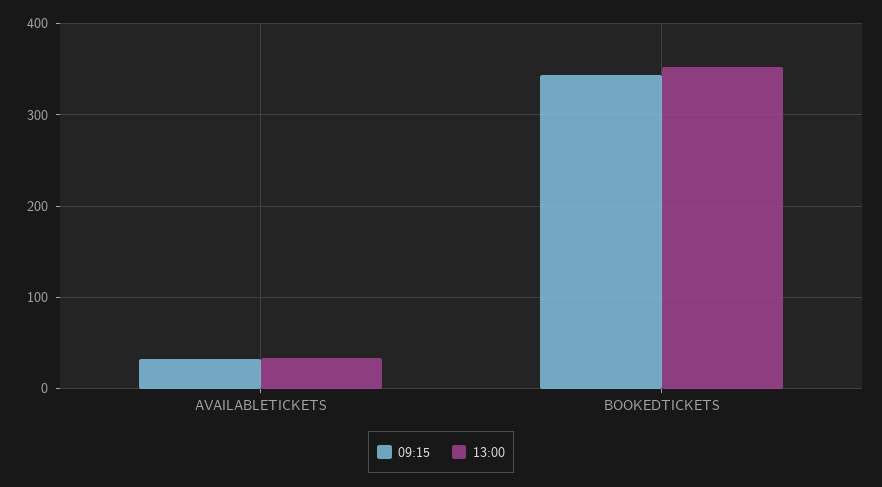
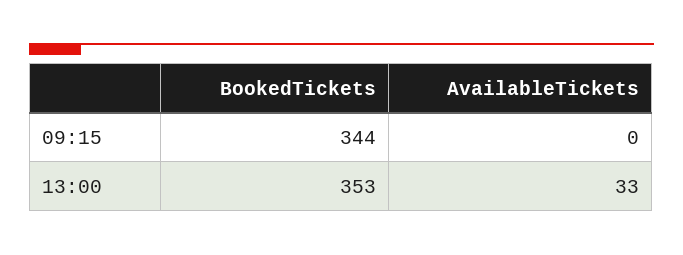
  {
    "09:15": {
-     "AVAILABLETICKETS": 30,
+     "AVAILABLETICKETS": 0,
      "BOOKEDTICKETS": 344
    },
    "13:00": {
      "AVAILABLETICKETS": 33,
      "BOOKEDTICKETS": 353
    }
  }

